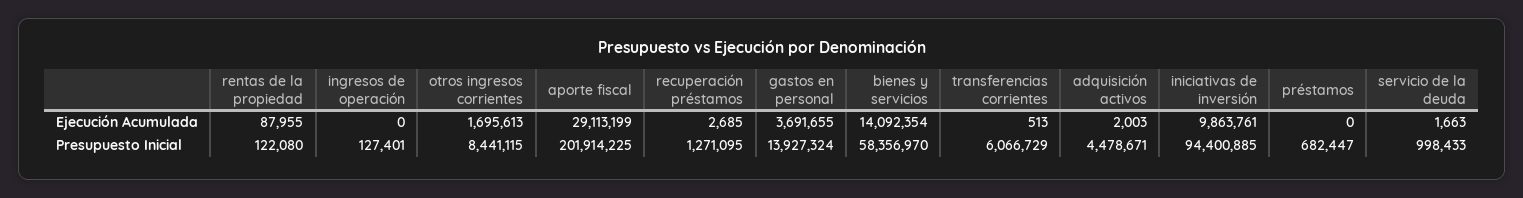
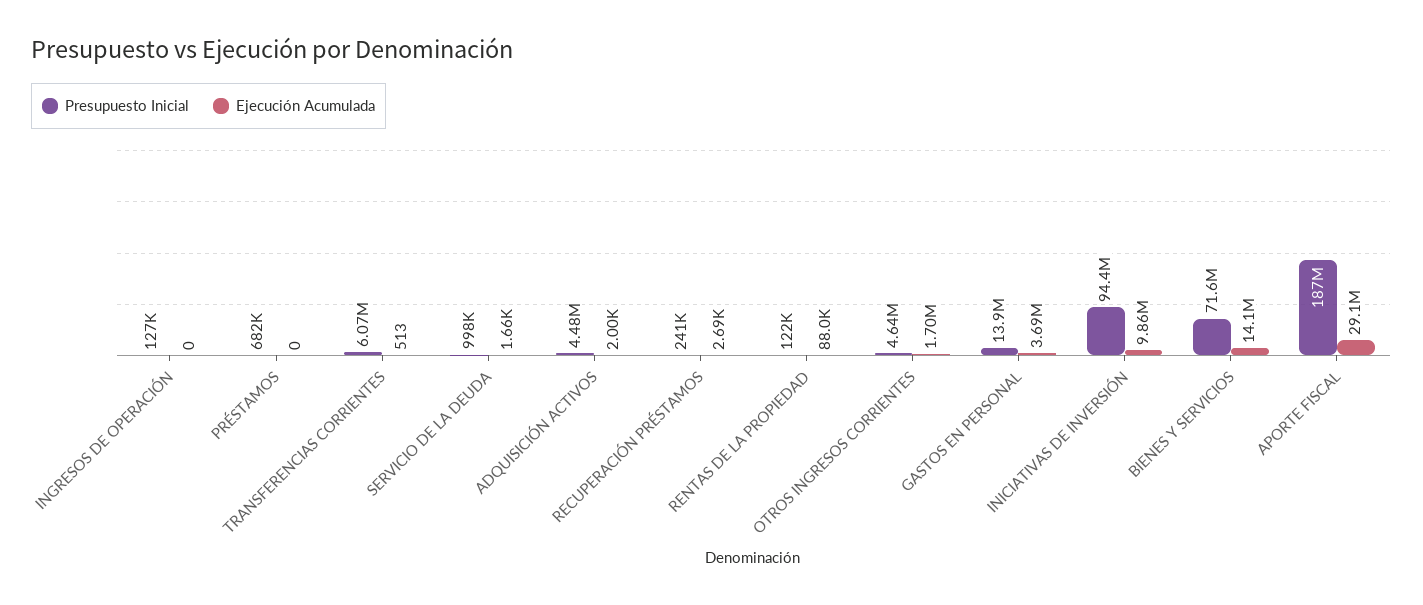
  {
    "Ejecución Acumulada": {
      "rentas de la propiedad": 87955,
      "ingresos de operación": 0,
      "otros ingresos corrientes": 1695613,
      "aporte fiscal": 29113199,
      "recuperación préstamos": 2685,
      "gastos en personal": 3691655,
      "bienes y servicios": 14092354,
      "transferencias corrientes": 513,
      "adquisición activos": 2003,
      "iniciativas de inversión": 9863761,
      "préstamos": 0,
      "servicio de la deuda": 1663
    },
    "Presupuesto Inicial": {
      "rentas de la propiedad": 122080,
      "ingresos de operación": 127401,
-     "otros ingresos corrientes": 8441115,
+     "otros ingresos corrientes": 4640000,
-     "aporte fiscal": 201914225,
+     "aporte fiscal": 187000000,
-     "recuperación préstamos": 1271095,
+     "recuperación préstamos": 241000,
      "gastos en personal": 13927324,
-     "bienes y servicios": 58356970,
+     "bienes y servicios": 71600000,
      "transferencias corrientes": 6066729,
      "adquisición activos": 4478671,
      "iniciativas de inversión": 94400885,
      "préstamos": 682447,
      "servicio de la deuda": 998433
    }
  }

